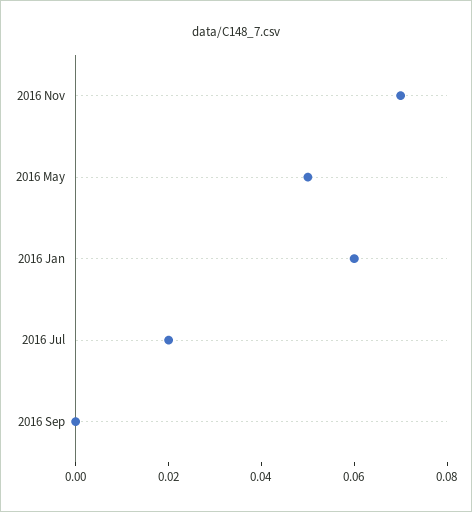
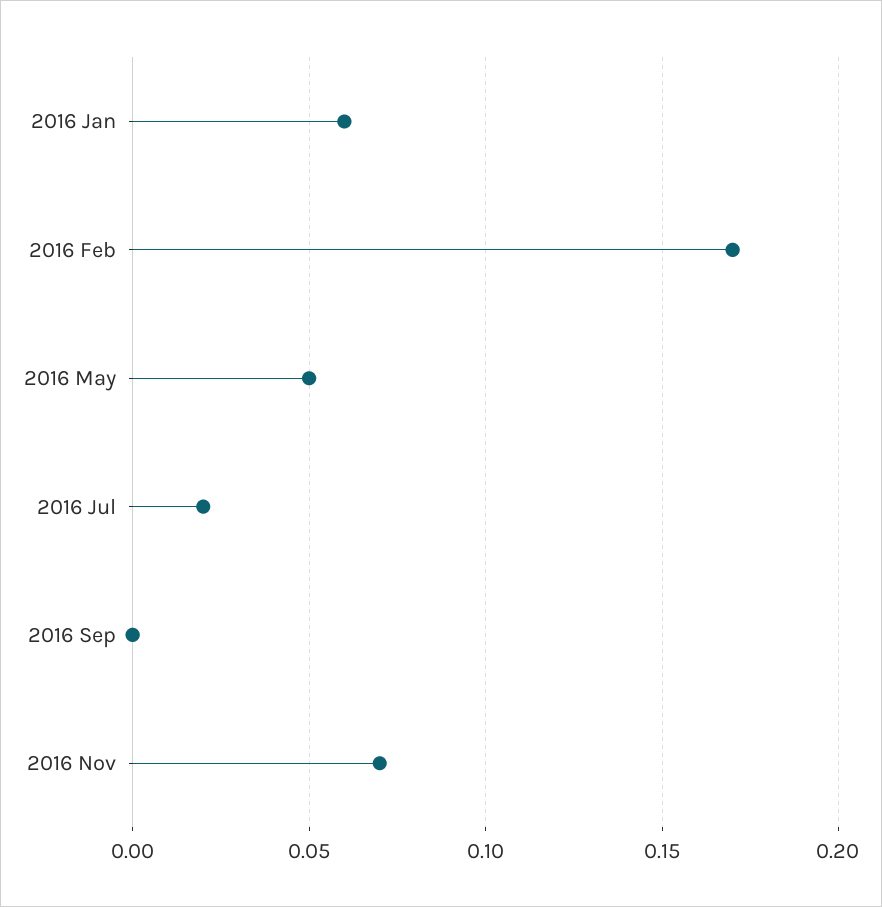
  {
    "2016 Nov": 0.07,
    "2016 May": 0.05,
    "2016 Jan": 0.06,
    "2016 Jul": 0.02,
-   "2016 Sep": 0
+   "2016 Sep": 0,
+   "2016 Feb": 0.17
  }

